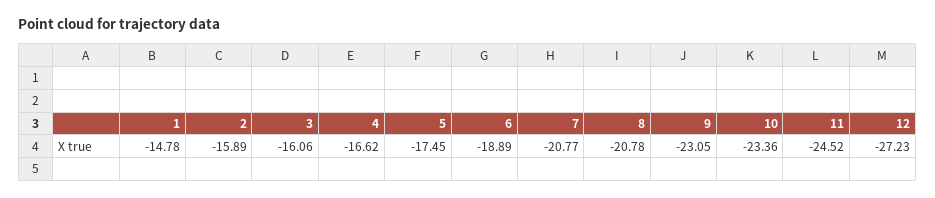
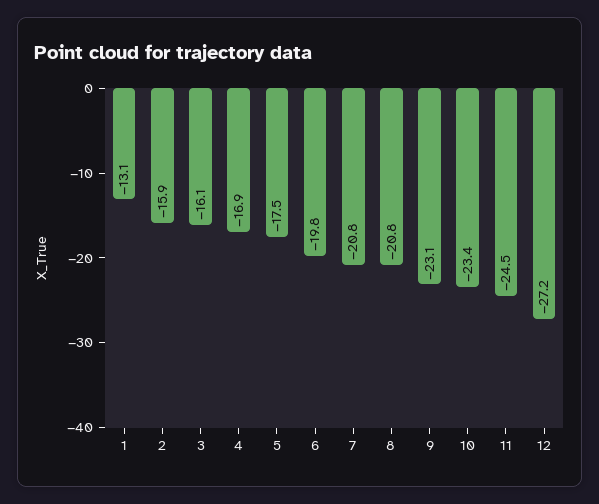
  {
-   "1": -14.78,
+   "1": -13.1,
    "2": -15.89,
    "3": -16.06,
-   "4": -16.62,
+   "4": -16.9,
    "5": -17.45,
-   "6": -18.89,
+   "6": -19.8,
    "7": -20.77,
    "8": -20.78,
    "9": -23.05,
    "10": -23.36,
    "11": -24.52,
    "12": -27.23
  }

